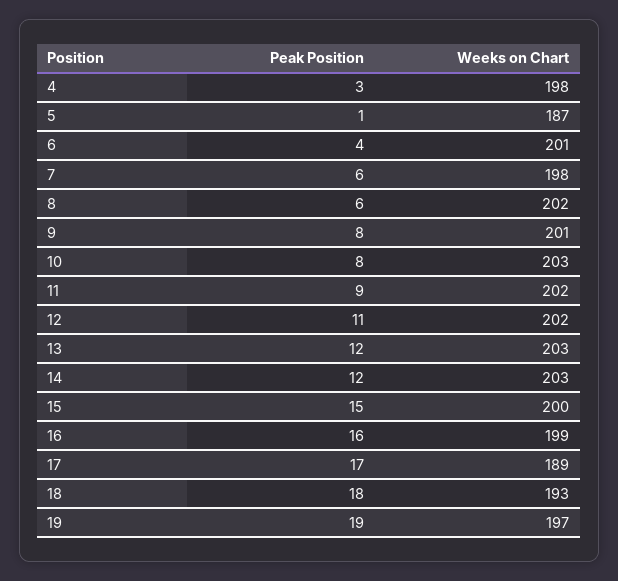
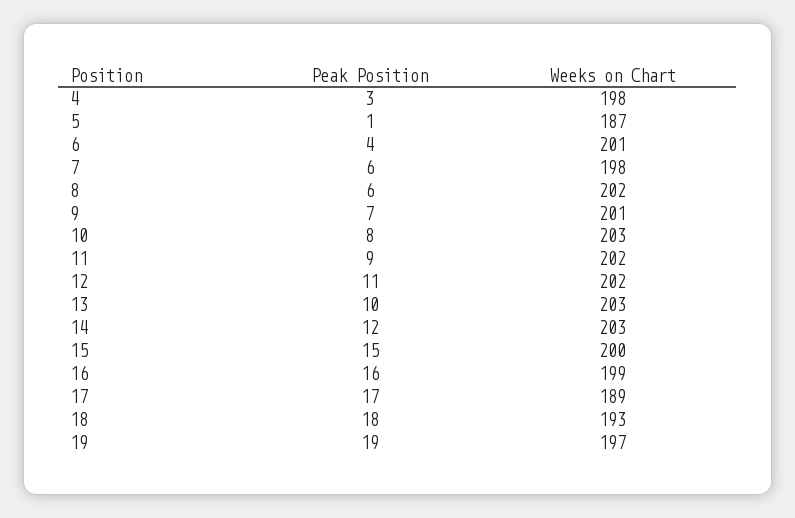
  {
    "Peak Position": {
      "4": 3,
      "5": 1,
      "6": 4,
      "7": 6,
      "8": 6,
-     "9": 8,
+     "9": 7,
      "10": 8,
      "11": 9,
      "12": 11,
-     "13": 12,
+     "13": 10,
      "14": 12,
      "15": 15,
      "16": 16,
      "17": 17,
      "18": 18,
      "19": 19
    },
    "Weeks on Chart": {
      "4": 198,
      "5": 187,
      "6": 201,
      "7": 198,
      "8": 202,
      "9": 201,
      "10": 203,
      "11": 202,
      "12": 202,
      "13": 203,
      "14": 203,
      "15": 200,
      "16": 199,
      "17": 189,
      "18": 193,
      "19": 197
    }
  }

